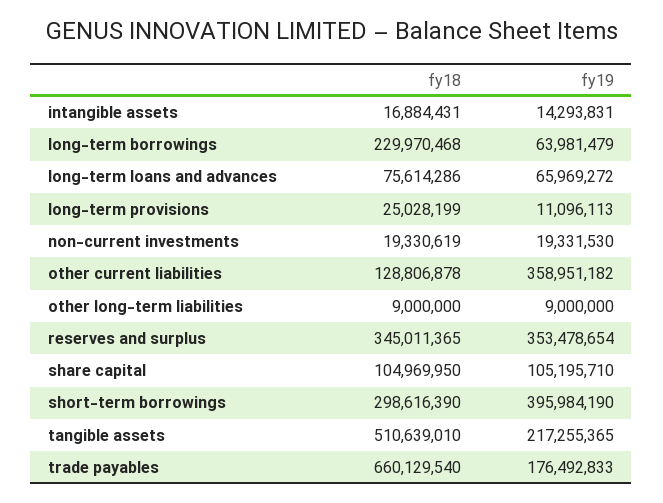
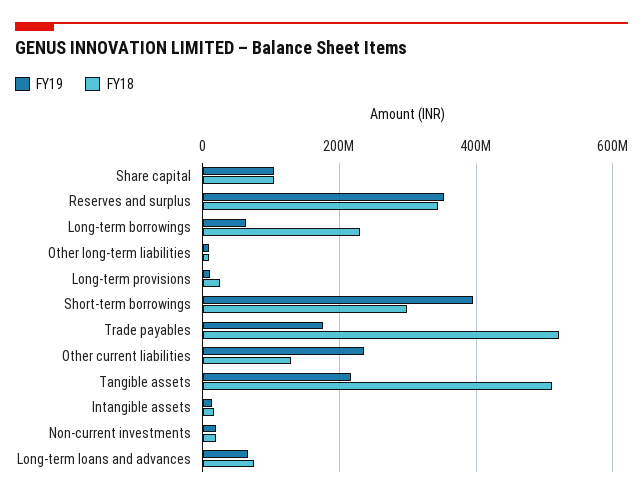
  {
    "fy18": {
      "intangible assets": 16884431,
      "long-term borrowings": 229970468,
      "long-term loans and advances": 75614286,
      "long-term provisions": 25028199,
      "non-current investments": 19330619,
      "other current liabilities": 128806878,
      "other long-term liabilities": 9000000,
      "reserves and surplus": 345011365,
      "share capital": 104969950,
      "short-term borrowings": 298616390,
      "tangible assets": 510639010,
-     "trade payables": 660129540
+     "trade payables": 520000000
    },
    "fy19": {
      "intangible assets": 14293831,
      "long-term borrowings": 63981479,
      "long-term loans and advances": 65969272,
      "long-term provisions": 11096113,
      "non-current investments": 19331530,
-     "other current liabilities": 358951182,
+     "other current liabilities": 240000000,
      "other long-term liabilities": 9000000,
      "reserves and surplus": 353478654,
      "share capital": 105195710,
      "short-term borrowings": 395984190,
      "tangible assets": 217255365,
      "trade payables": 176492833
    }
  }

